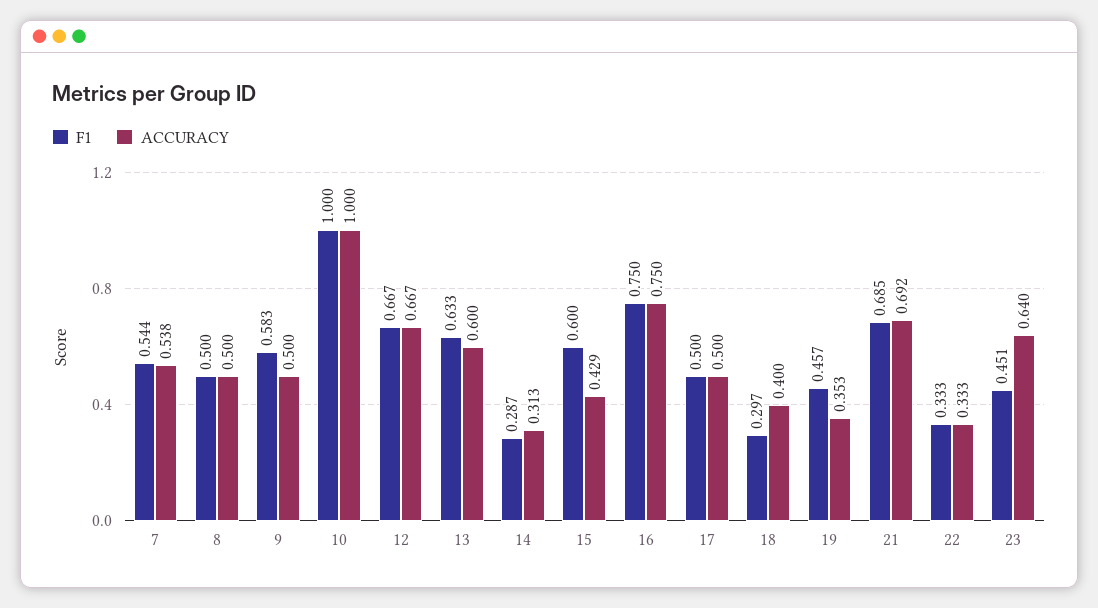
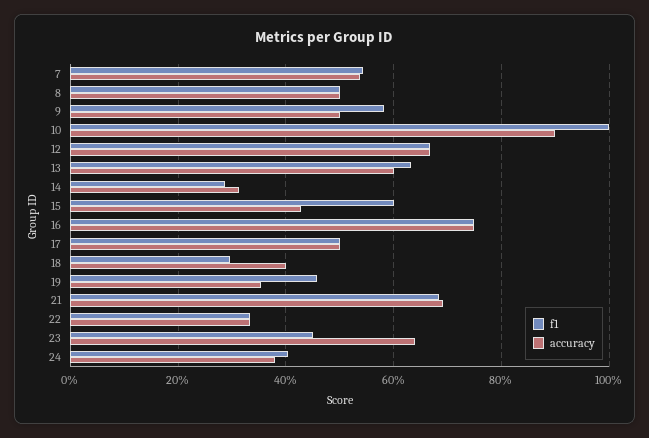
  {
    "F1": {
      "7": 0.544,
      "8": 0.5,
      "9": 0.583,
      "10": 1,
      "12": 0.667,
      "13": 0.633,
      "14": 0.287,
      "15": 0.6,
      "16": 0.75,
      "17": 0.5,
      "18": 0.297,
      "19": 0.457,
      "21": 0.685,
      "22": 0.333,
-     "23": 0.451
+     "23": 0.451,
+     "24": 0.4
    },
    "ACCURACY": {
      "7": 0.538,
      "8": 0.5,
      "9": 0.5,
-     "10": 1,
+     "10": 0.9,
      "12": 0.667,
      "13": 0.6,
      "14": 0.313,
      "15": 0.429,
      "16": 0.75,
      "17": 0.5,
      "18": 0.4,
      "19": 0.353,
      "21": 0.692,
      "22": 0.333,
-     "23": 0.64
+     "23": 0.64,
+     "24": 0.38
    }
  }

